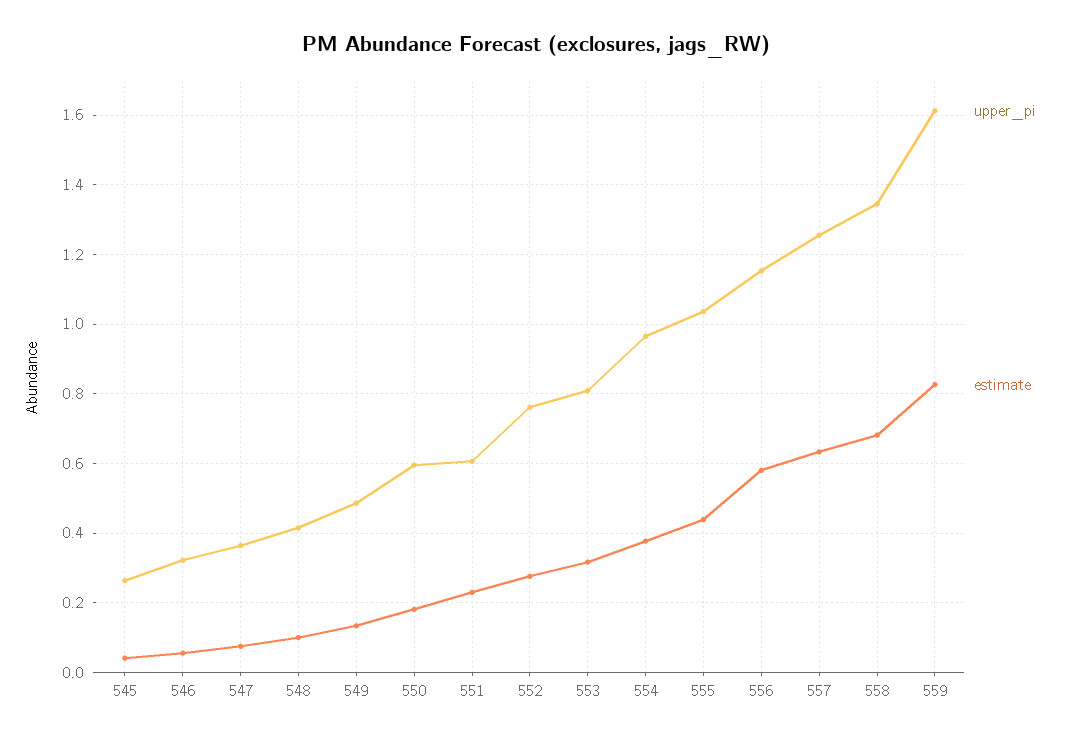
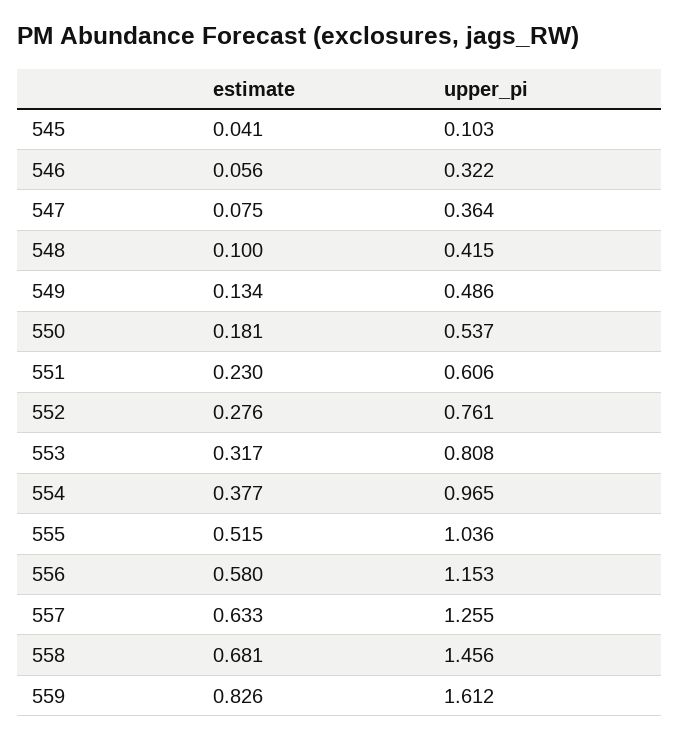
  {
    "upper_pi": {
-     "545": 0.26,
+     "545": 0.103,
      "546": 0.322,
      "547": 0.364,
      "548": 0.415,
      "549": 0.486,
-     "550": 0.6,
+     "550": 0.537,
      "551": 0.606,
      "552": 0.761,
      "553": 0.808,
      "554": 0.965,
      "555": 1.036,
      "556": 1.153,
      "557": 1.255,
-     "558": 1.34,
+     "558": 1.456,
      "559": 1.612
    },
    "estimate": {
      "545": 0.041,
      "546": 0.056,
      "547": 0.075,
      "548": 0.1,
      "549": 0.134,
      "550": 0.181,
      "551": 0.23,
      "552": 0.276,
      "553": 0.317,
      "554": 0.377,
-     "555": 0.44,
+     "555": 0.515,
      "556": 0.58,
      "557": 0.633,
      "558": 0.681,
      "559": 0.826
    }
  }

